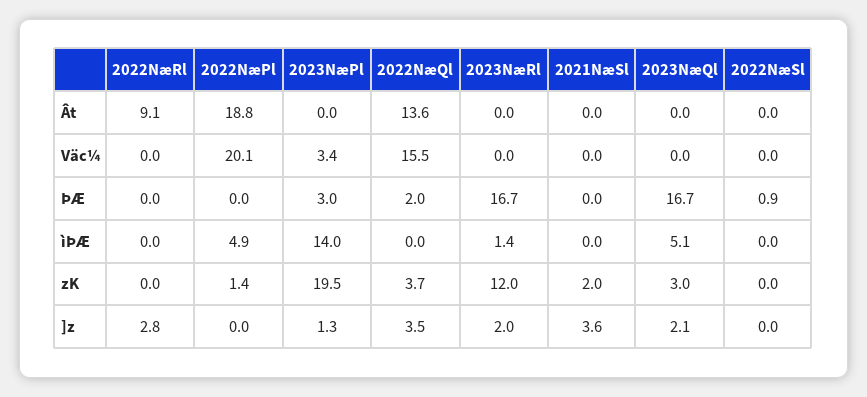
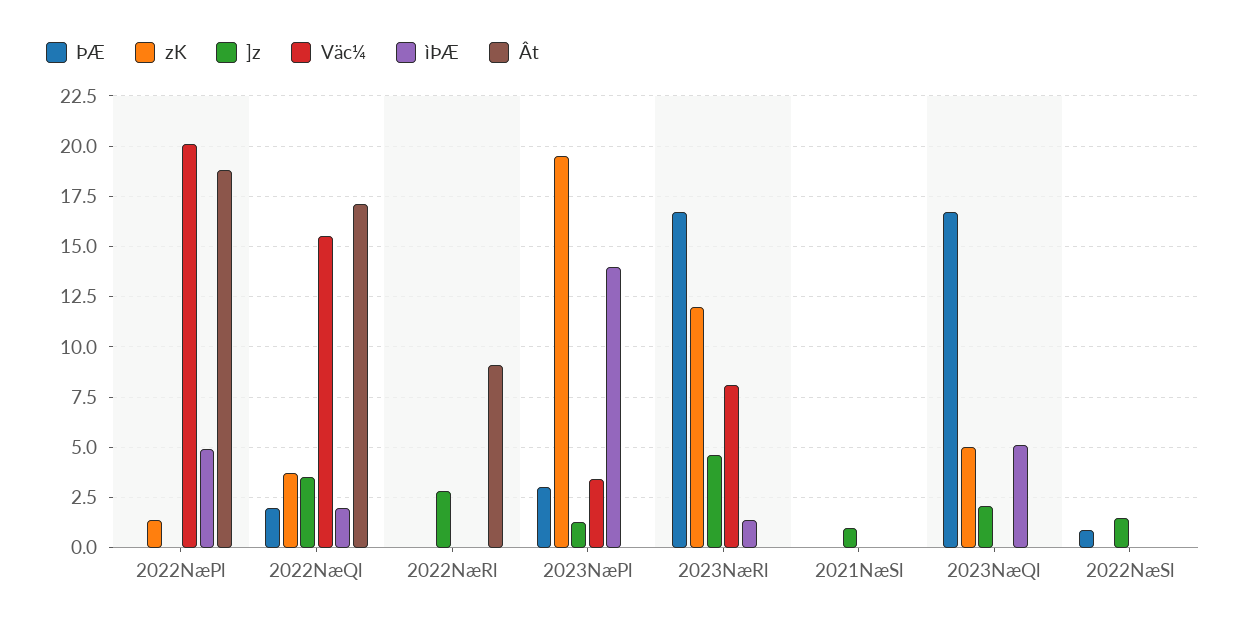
  {
    "Ât": {
      "2022NæRl": 9.1,
      "2022NæPl": 18.8,
      "2023NæPl": 0,
-     "2022NæQl": 13.6,
+     "2022NæQl": 17,
      "2023NæRl": 0,
      "2021NæSl": 0,
      "2023NæQl": 0,
      "2022NæSl": 0
    },
    "Väc¼": {
      "2022NæRl": 0,
      "2022NæPl": 20.1,
      "2023NæPl": 3.4,
      "2022NæQl": 15.5,
-     "2023NæRl": 0,
+     "2023NæRl": 8,
      "2021NæSl": 0,
      "2023NæQl": 0,
      "2022NæSl": 0
    },
    "ÞÆ": {
      "2022NæRl": 0,
      "2022NæPl": 0,
      "2023NæPl": 3,
      "2022NæQl": 2,
      "2023NæRl": 16.7,
      "2021NæSl": 0,
      "2023NæQl": 16.7,
      "2022NæSl": 0.9
    },
    "ìÞÆ": {
      "2022NæRl": 0,
      "2022NæPl": 4.9,
      "2023NæPl": 14,
-     "2022NæQl": 0,
+     "2022NæQl": 2,
      "2023NæRl": 1.4,
      "2021NæSl": 0,
      "2023NæQl": 5.1,
      "2022NæSl": 0
    },
    "zK": {
      "2022NæRl": 0,
      "2022NæPl": 1.4,
      "2023NæPl": 19.5,
      "2022NæQl": 3.7,
      "2023NæRl": 12,
-     "2021NæSl": 2,
+     "2021NæSl": 0,
-     "2023NæQl": 3,
+     "2023NæQl": 5,
      "2022NæSl": 0
    },
    "]z": {
      "2022NæRl": 2.8,
      "2022NæPl": 0,
      "2023NæPl": 1.3,
      "2022NæQl": 3.5,
-     "2023NæRl": 2,
+     "2023NæRl": 4.5,
-     "2021NæSl": 3.6,
+     "2021NæSl": 1,
      "2023NæQl": 2.1,
-     "2022NæSl": 0
+     "2022NæSl": 1.5
    }
  }

